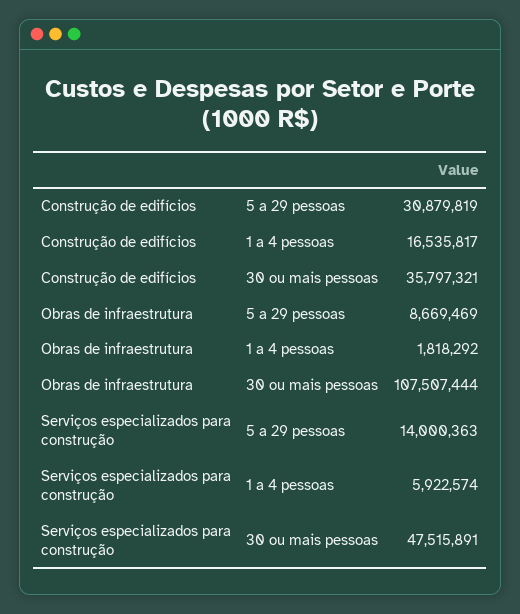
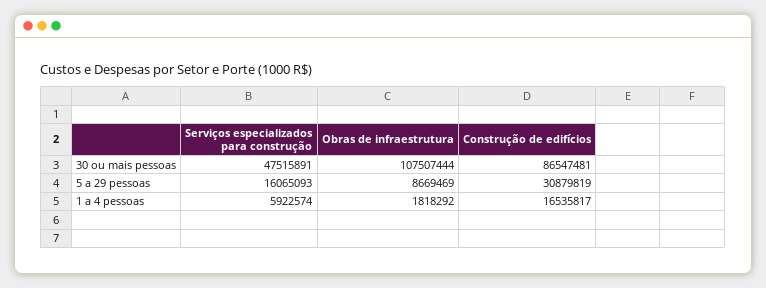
  {
    "Construção de edifícios": {
      "5 a 29 pessoas": 30879819,
      "1 a 4 pessoas": 16535817,
-     "30 ou mais pessoas": 35797321
+     "30 ou mais pessoas": 86547481
    },
    "Obras de infraestrutura": {
      "5 a 29 pessoas": 8669469,
      "1 a 4 pessoas": 1818292,
      "30 ou mais pessoas": 107507444
    },
    "Serviços especializados para construção": {
-     "5 a 29 pessoas": 14000363,
+     "5 a 29 pessoas": 16065093,
      "1 a 4 pessoas": 5922574,
      "30 ou mais pessoas": 47515891
    }
  }

